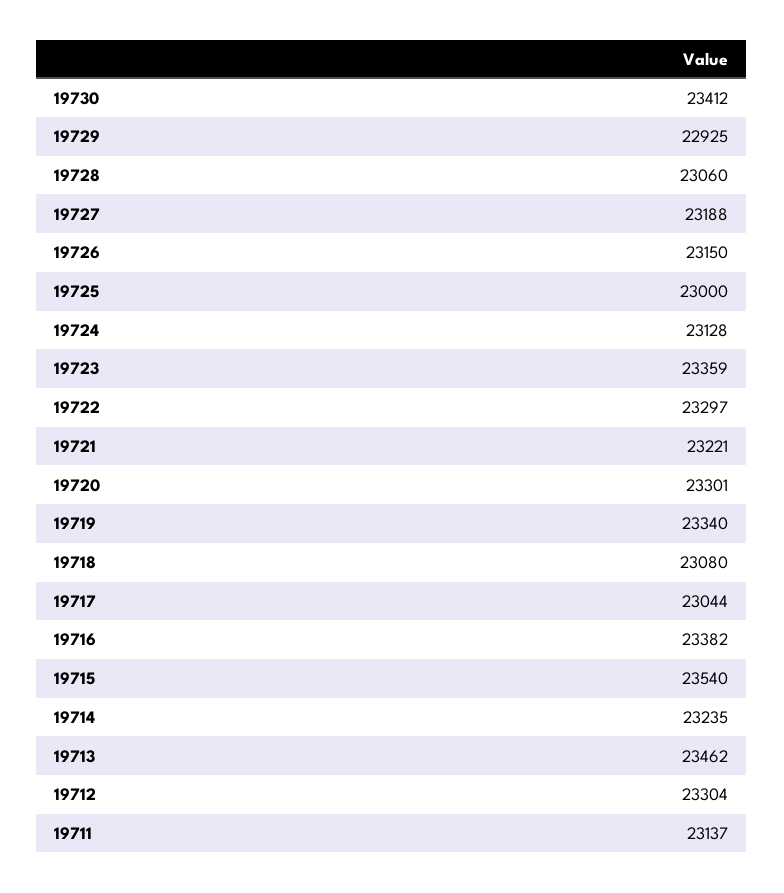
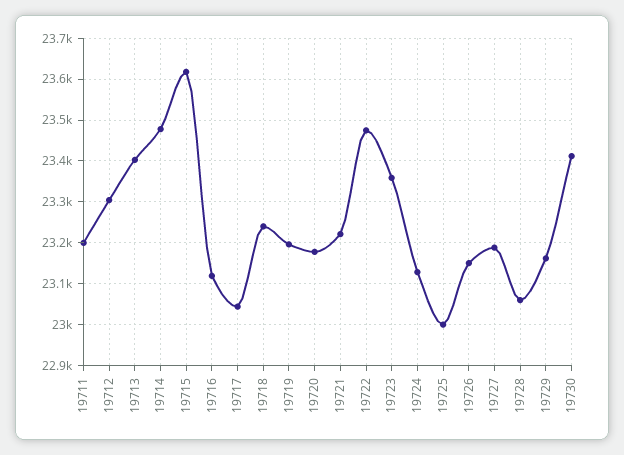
  {
    "19730": 23412,
-   "19729": 22925,
+   "19729": 23160,
    "19728": 23060,
    "19727": 23188,
    "19726": 23150,
    "19725": 23000,
    "19724": 23128,
    "19723": 23359,
-   "19722": 23297,
+   "19722": 23480,
    "19721": 23221,
-   "19720": 23301,
+   "19720": 23180,
-   "19719": 23340,
+   "19719": 23200,
-   "19718": 23080,
+   "19718": 23240,
    "19717": 23044,
-   "19716": 23382,
+   "19716": 23120,
-   "19715": 23540,
+   "19715": 23620,
-   "19714": 23235,
+   "19714": 23480,
-   "19713": 23462,
+   "19713": 23400,
    "19712": 23304,
-   "19711": 23137
+   "19711": 23200
  }

